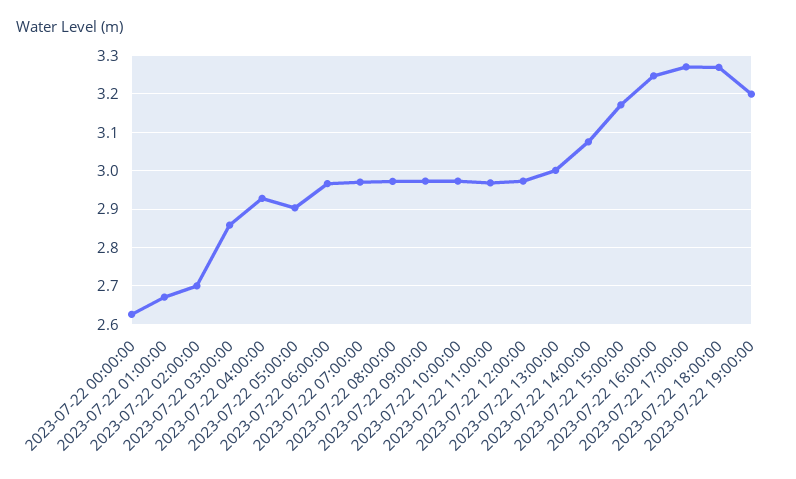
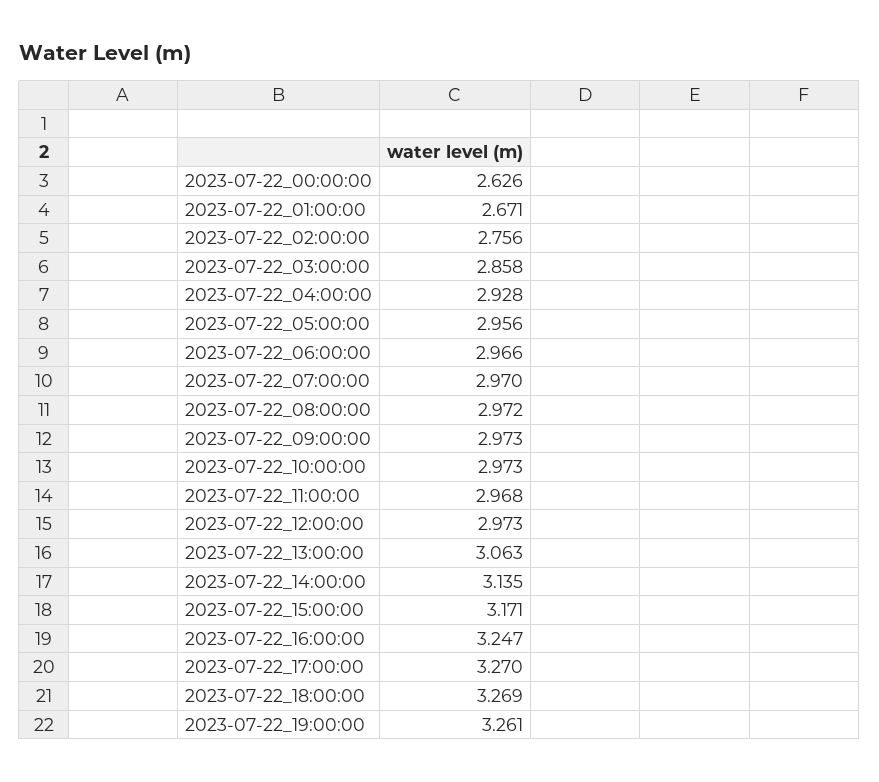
  {
    "2023-07-22 00:00:00": 2.626,
    "2023-07-22 01:00:00": 2.671,
-   "2023-07-22 02:00:00": 2.7,
+   "2023-07-22 02:00:00": 2.756,
    "2023-07-22 03:00:00": 2.858,
    "2023-07-22 04:00:00": 2.928,
-   "2023-07-22 05:00:00": 2.9,
+   "2023-07-22 05:00:00": 2.956,
    "2023-07-22 06:00:00": 2.966,
    "2023-07-22 07:00:00": 2.97,
    "2023-07-22 08:00:00": 2.972,
    "2023-07-22 09:00:00": 2.973,
    "2023-07-22 10:00:00": 2.973,
    "2023-07-22 11:00:00": 2.968,
    "2023-07-22 12:00:00": 2.973,
-   "2023-07-22 13:00:00": 3,
+   "2023-07-22 13:00:00": 3.063,
-   "2023-07-22 14:00:00": 3.08,
+   "2023-07-22 14:00:00": 3.135,
    "2023-07-22 15:00:00": 3.171,
    "2023-07-22 16:00:00": 3.247,
    "2023-07-22 17:00:00": 3.27,
    "2023-07-22 18:00:00": 3.269,
-   "2023-07-22 19:00:00": 3.2
+   "2023-07-22 19:00:00": 3.261
  }

